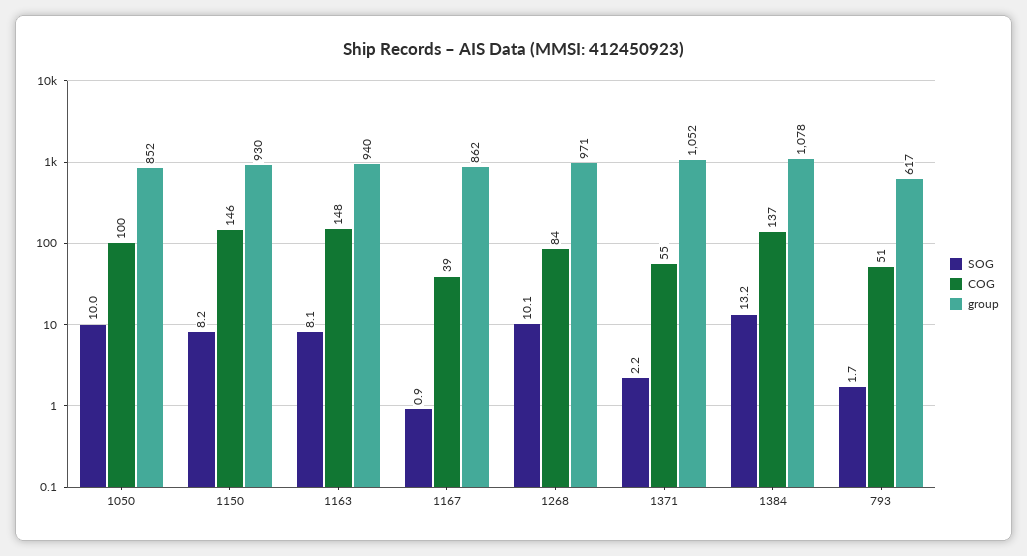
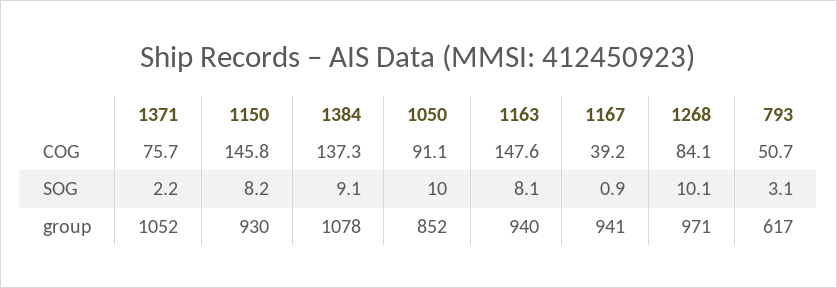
  {
    "SOG": {
      "1050": 10,
      "1150": 8.2,
      "1163": 8.1,
      "1167": 0.9,
      "1268": 10.1,
      "1371": 2.2,
-     "1384": 13.2,
+     "1384": 9.1,
-     "793": 1.7
+     "793": 3.1
    },
    "COG": {
-     "1050": 100,
+     "1050": 91.1,
      "1150": 145.8,
      "1163": 147.6,
      "1167": 39.2,
      "1268": 84.1,
-     "1371": 55,
+     "1371": 75.7,
      "1384": 137.3,
      "793": 50.7
    },
    "group": {
      "1050": 852,
      "1150": 930,
      "1163": 940,
-     "1167": 862,
+     "1167": 941,
      "1268": 971,
      "1371": 1052,
      "1384": 1078,
      "793": 617
    }
  }

